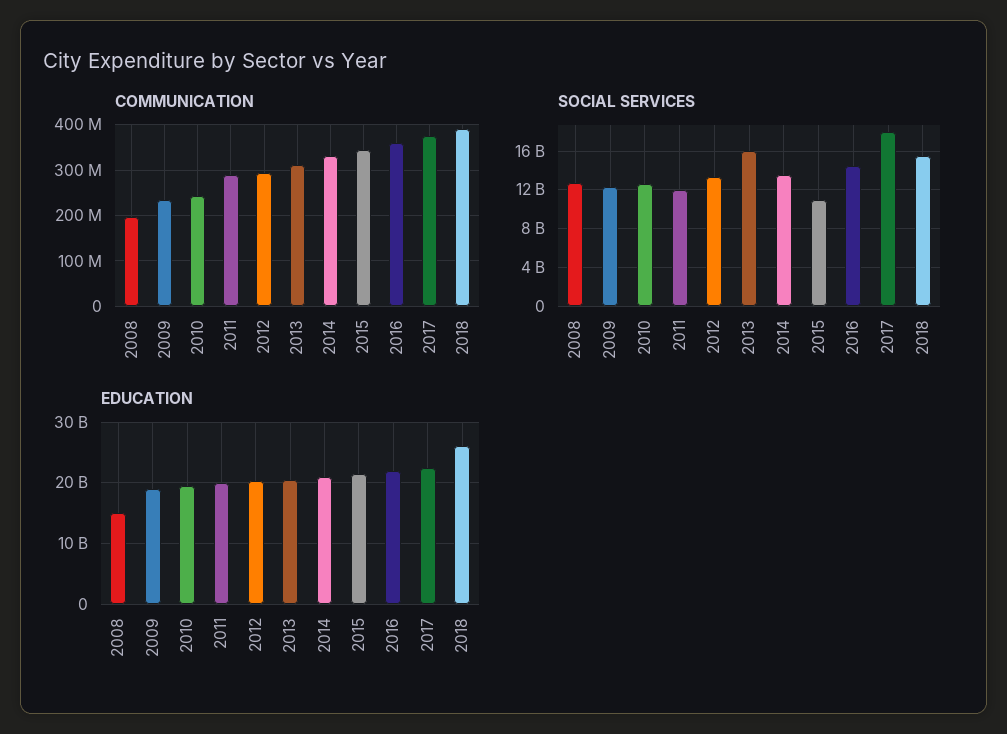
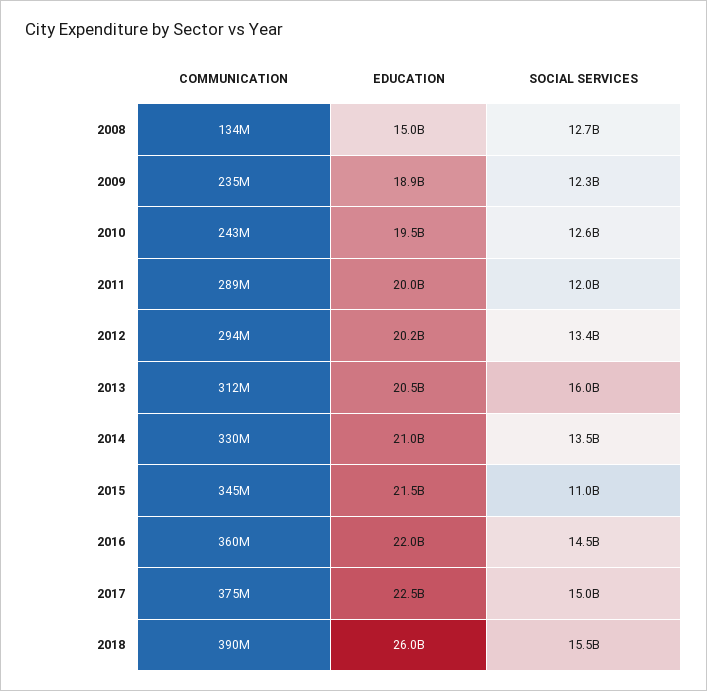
  {
    "COMMUNICATION": {
-     "2008": 200000000,
+     "2008": 134000000,
      "2009": 235000000,
      "2010": 243000000,
      "2011": 289000000,
      "2012": 294000000,
      "2013": 312000000,
      "2014": 330000000,
      "2015": 345000000,
      "2016": 360000000,
      "2017": 375000000,
      "2018": 390000000
    },
    "SOCIAL SERVICES": {
      "2008": 12700000000,
      "2009": 12300000000,
      "2010": 12600000000,
      "2011": 12000000000,
      "2012": 13400000000,
      "2013": 16000000000,
      "2014": 13500000000,
      "2015": 11000000000,
      "2016": 14500000000,
-     "2017": 18000000000,
+     "2017": 15000000000,
      "2018": 15500000000
    },
    "EDUCATION": {
      "2008": 15000000000,
      "2009": 18900000000,
      "2010": 19500000000,
      "2011": 20000000000,
      "2012": 20200000000,
      "2013": 20500000000,
      "2014": 21000000000,
      "2015": 21500000000,
      "2016": 22000000000,
      "2017": 22500000000,
      "2018": 26000000000
    }
  }

